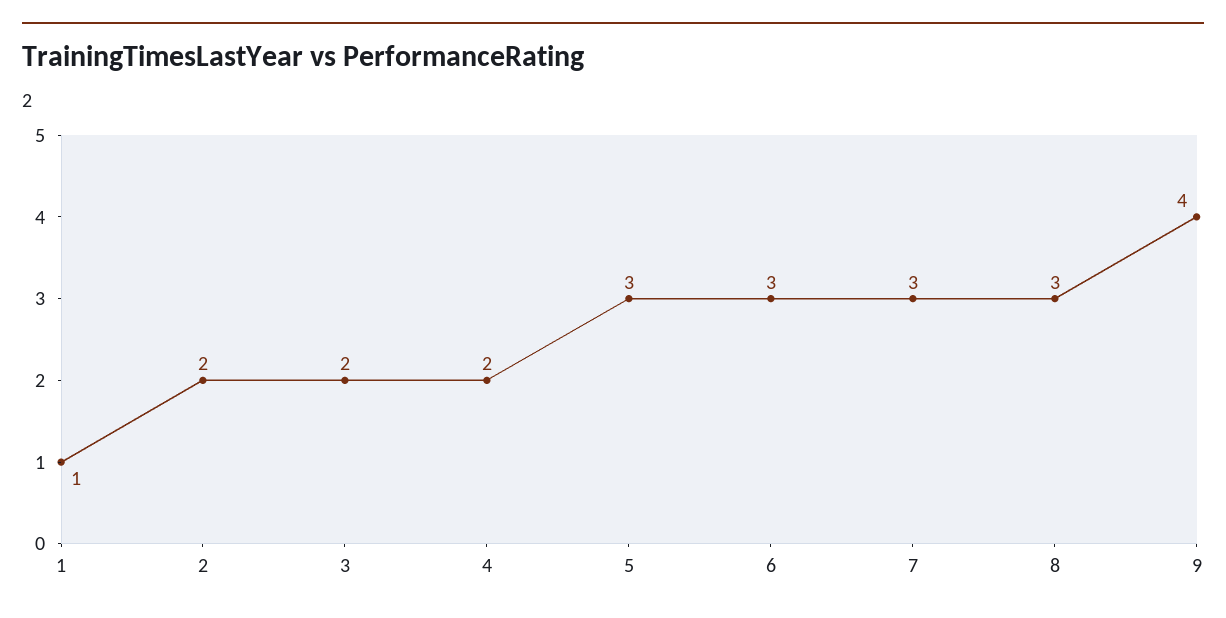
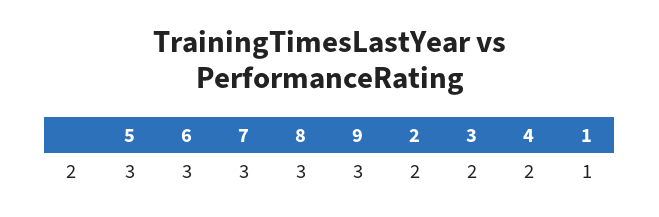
  {
    "1": 1,
    "2": 2,
    "3": 2,
    "4": 2,
    "5": 3,
    "6": 3,
    "7": 3,
    "8": 3,
-   "9": 4
+   "9": 3
  }

